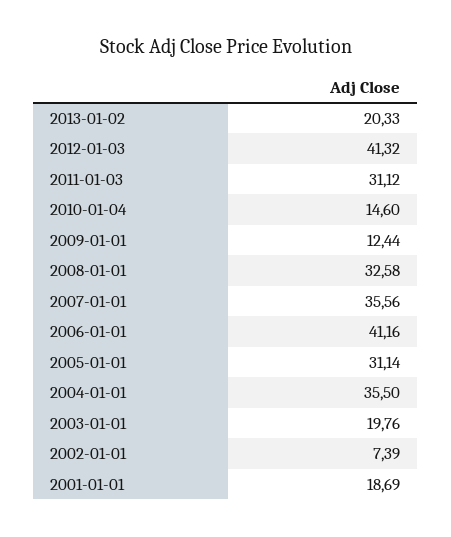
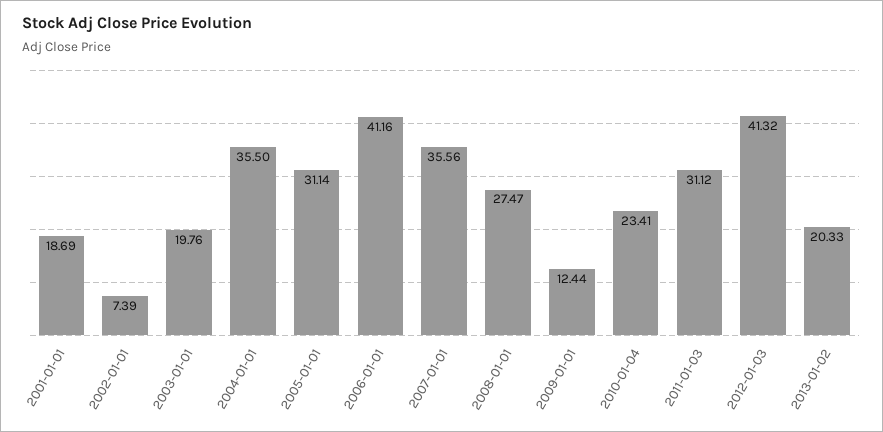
  {
    "2013-01-02": 20.33,
    "2012-01-03": 41.32,
    "2011-01-03": 31.12,
-   "2010-01-04": 14.6,
+   "2010-01-04": 23.41,
    "2009-01-01": 12.44,
-   "2008-01-01": 32.58,
+   "2008-01-01": 27.47,
    "2007-01-01": 35.56,
    "2006-01-01": 41.16,
    "2005-01-01": 31.14,
    "2004-01-01": 35.5,
    "2003-01-01": 19.76,
    "2002-01-01": 7.39,
    "2001-01-01": 18.69
  }

